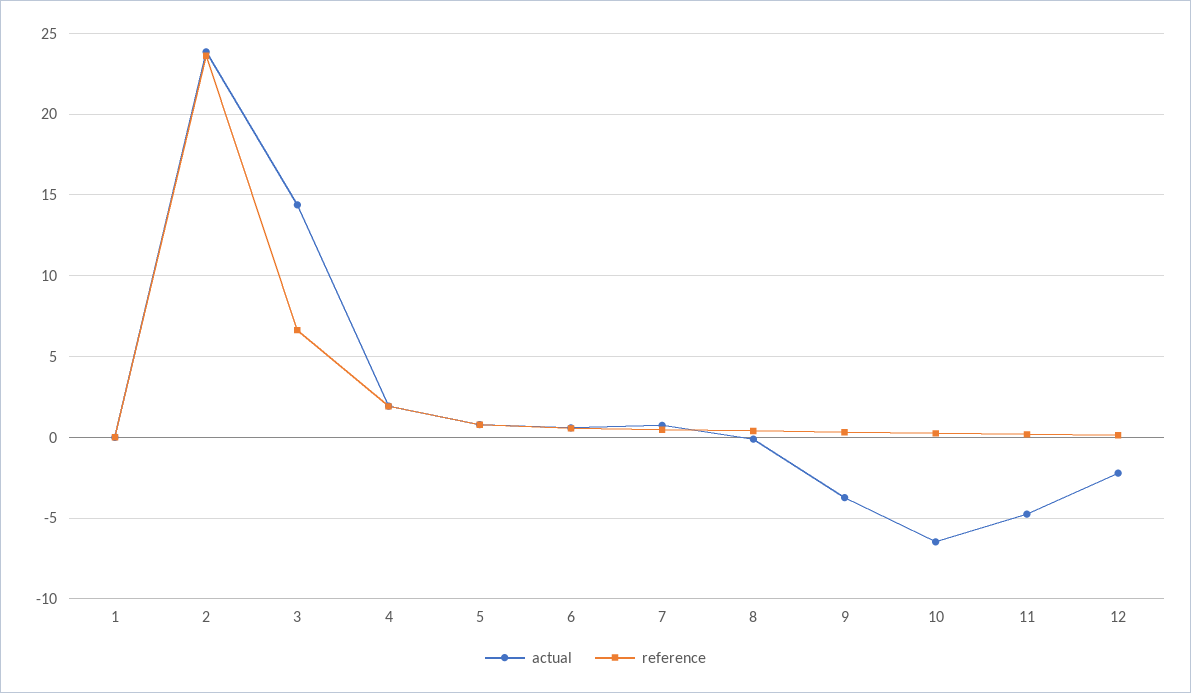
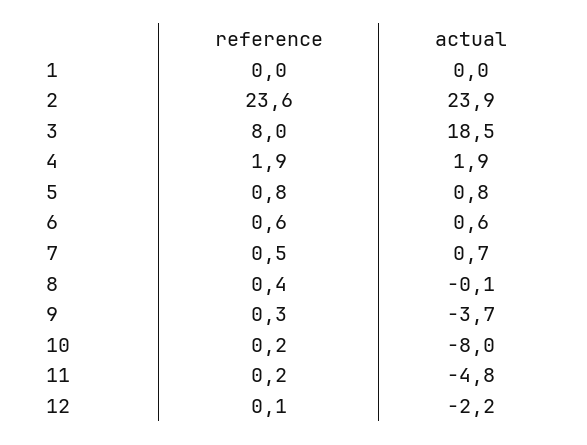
  {
    "actual": {
      "1": 0,
      "2": 23.9,
-     "3": 14.5,
+     "3": 18.5,
      "4": 1.9,
      "5": 0.8,
      "6": 0.6,
      "7": 0.7,
      "8": -0.1,
      "9": -3.7,
-     "10": -6.5,
+     "10": -8,
      "11": -4.8,
      "12": -2.2
    },
    "reference": {
      "1": 0,
      "2": 23.6,
-     "3": 6.5,
+     "3": 8,
      "4": 1.9,
      "5": 0.8,
      "6": 0.6,
      "7": 0.5,
      "8": 0.4,
      "9": 0.3,
      "10": 0.2,
      "11": 0.2,
      "12": 0.1
    }
  }

